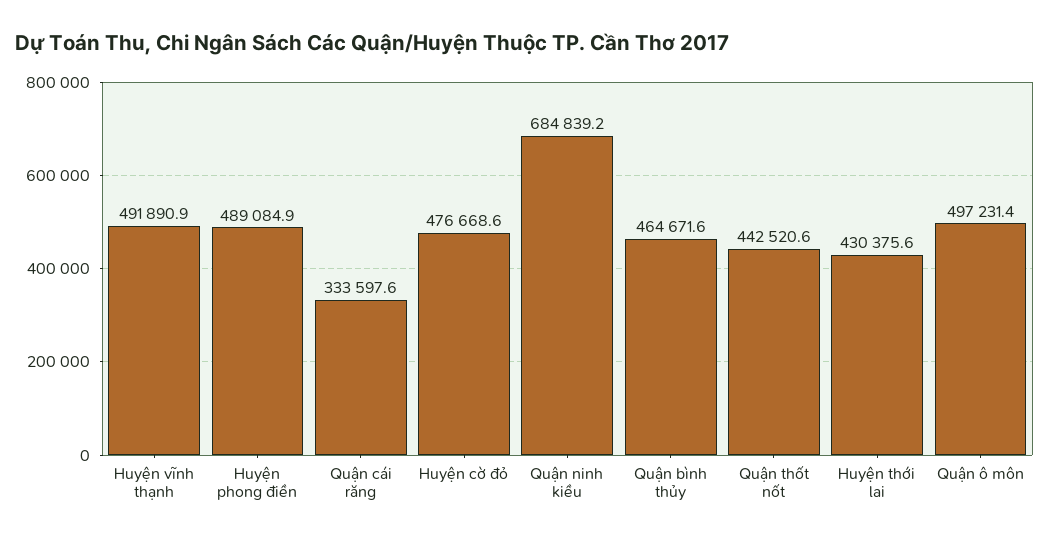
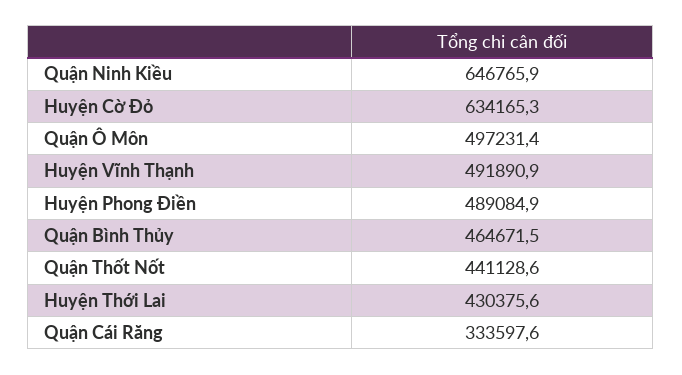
  {
    "Huyện vĩnh thạnh": 491890.9,
    "Huyện phong điền": 489084.9,
    "Quận cái răng": 333597.6,
-   "Huyện cờ đỏ": 476668.6,
+   "Huyện cờ đỏ": 634165.3,
-   "Quận ninh kiều": 684839.2,
+   "Quận ninh kiều": 646765.9,
-   "Quận bình thủy": 464671.6,
+   "Quận bình thủy": 464671.5,
-   "Quận thốt nốt": 442520.6,
+   "Quận thốt nốt": 441128.6,
    "Huyện thới lai": 430375.6,
    "Quận ô môn": 497231.4
  }

